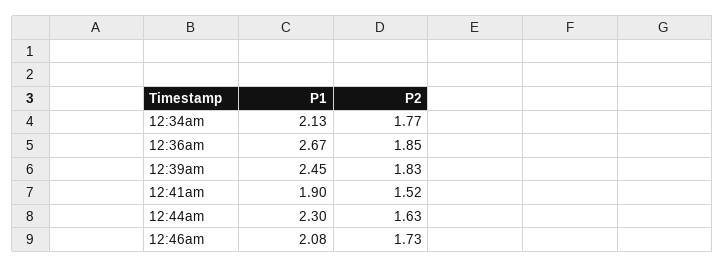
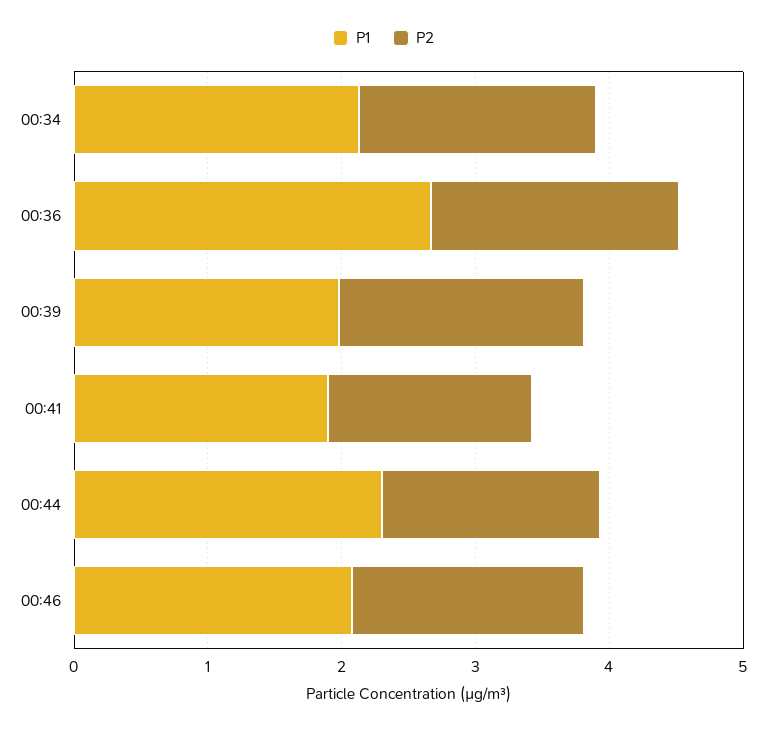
  {
    "P1": {
      "12:34am": 2.13,
      "12:36am": 2.67,
-     "12:39am": 2.45,
+     "12:39am": 2,
      "12:41am": 1.9,
      "12:44am": 2.3,
      "12:46am": 2.08
    },
    "P2": {
      "12:34am": 1.77,
      "12:36am": 1.85,
      "12:39am": 1.83,
      "12:41am": 1.52,
      "12:44am": 1.63,
      "12:46am": 1.73
    }
  }

